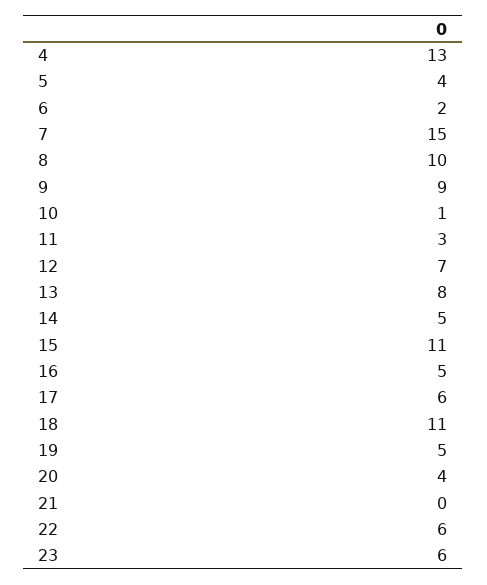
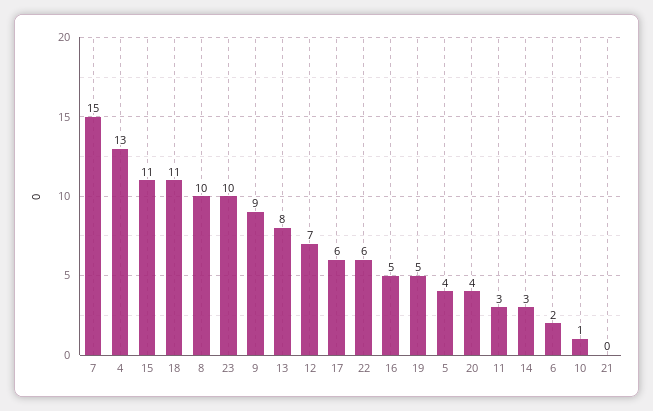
  {
    "4": 13,
    "5": 4,
    "6": 2,
    "7": 15,
    "8": 10,
    "9": 9,
    "10": 1,
    "11": 3,
    "12": 7,
    "13": 8,
-   "14": 5,
+   "14": 3,
    "15": 11,
    "16": 5,
    "17": 6,
    "18": 11,
    "19": 5,
    "20": 4,
    "21": 0,
    "22": 6,
-   "23": 6
+   "23": 10
  }

